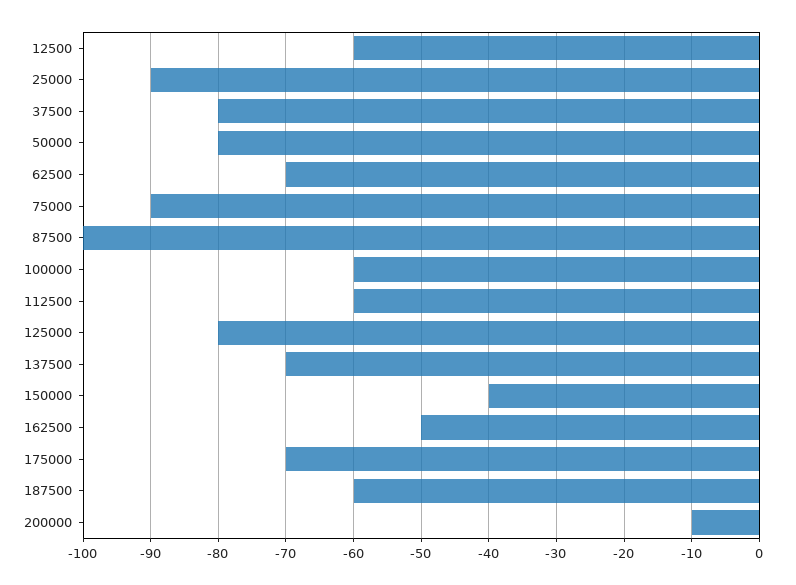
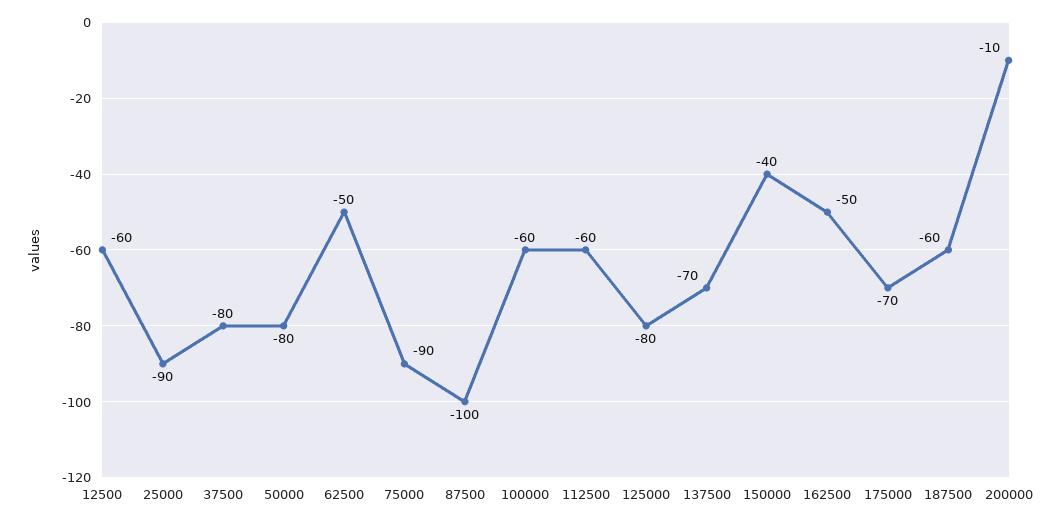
  {
    "12500": -60,
    "25000": -90,
    "37500": -80,
    "50000": -80,
-   "62500": -70,
+   "62500": -50,
    "75000": -90,
    "87500": -100,
    "100000": -60,
    "112500": -60,
    "125000": -80,
    "137500": -70,
    "150000": -40,
    "162500": -50,
    "175000": -70,
    "187500": -60,
    "200000": -10
  }

